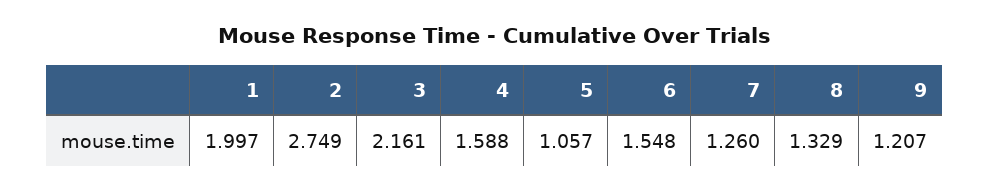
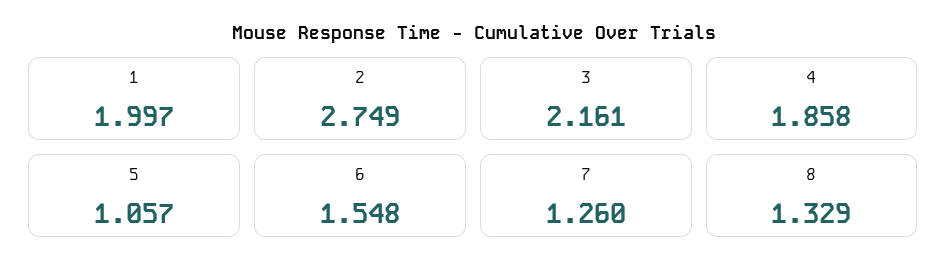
  {
    "1": 1.997,
    "2": 2.749,
    "3": 2.161,
-   "4": 1.588,
+   "4": 1.858,
    "5": 1.057,
    "6": 1.548,
    "7": 1.26,
-   "8": 1.329,
+   "8": 1.329
-   "9": 1.207
  }

